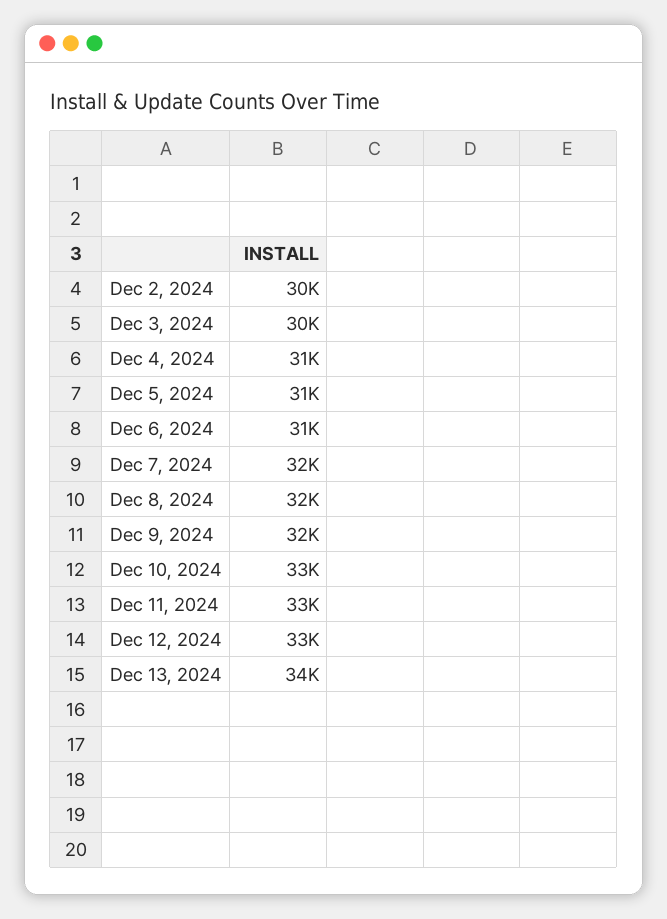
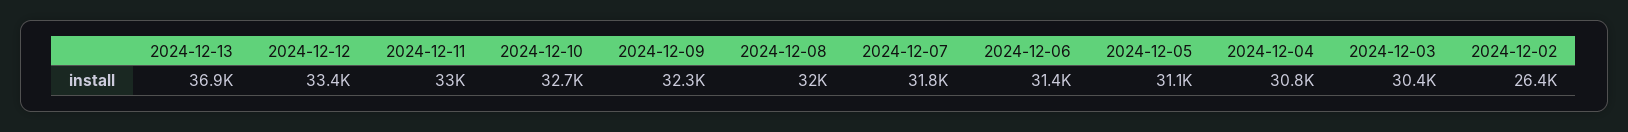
  {
-   "Dec 2, 2024": 30000,
+   "Dec 2, 2024": 26400,
    "Dec 3, 2024": 30400,
    "Dec 4, 2024": 30800,
    "Dec 5, 2024": 31100,
    "Dec 6, 2024": 31400,
    "Dec 7, 2024": 31800,
    "Dec 8, 2024": 32000,
    "Dec 9, 2024": 32300,
    "Dec 10, 2024": 32700,
    "Dec 11, 2024": 33000,
    "Dec 12, 2024": 33400,
-   "Dec 13, 2024": 34000
+   "Dec 13, 2024": 36900
  }

